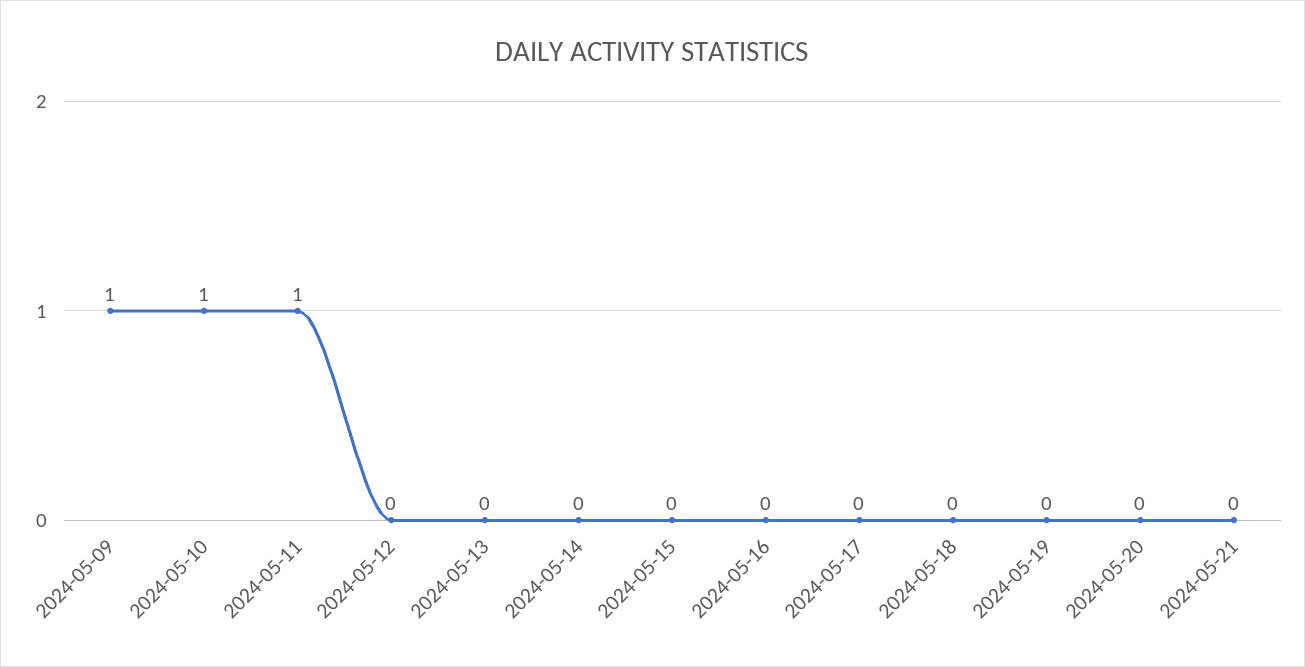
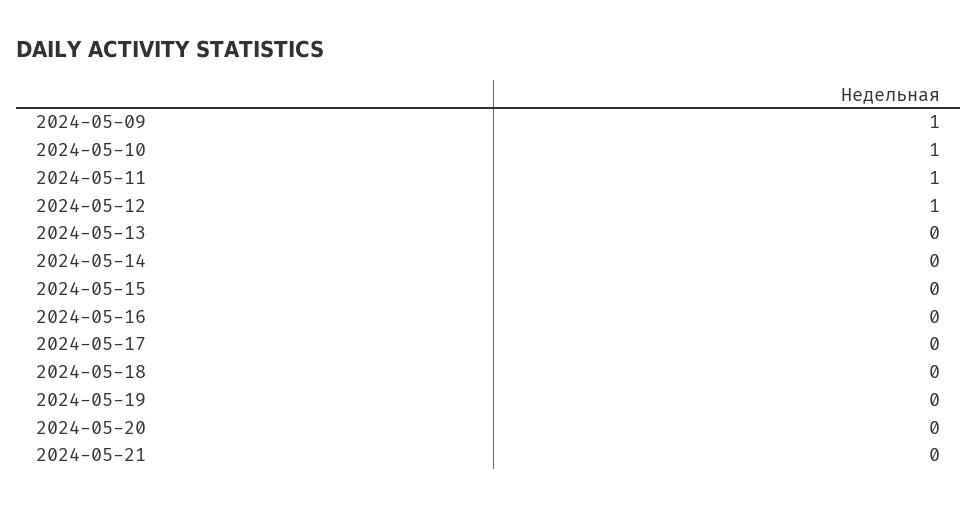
  {
    "2024-05-09": 1,
    "2024-05-10": 1,
    "2024-05-11": 1,
-   "2024-05-12": 0,
+   "2024-05-12": 1,
    "2024-05-13": 0,
    "2024-05-14": 0,
    "2024-05-15": 0,
    "2024-05-16": 0,
    "2024-05-17": 0,
    "2024-05-18": 0,
    "2024-05-19": 0,
    "2024-05-20": 0,
    "2024-05-21": 0
  }

